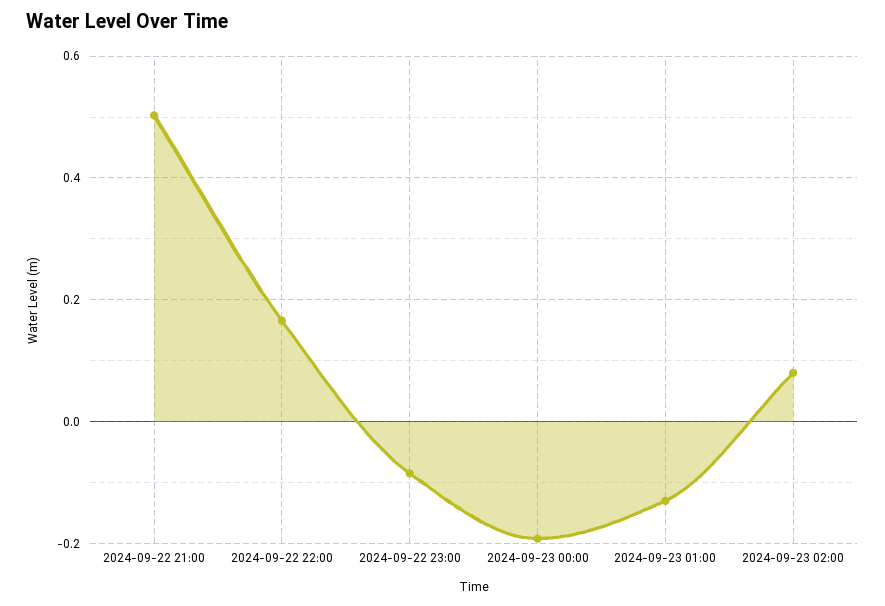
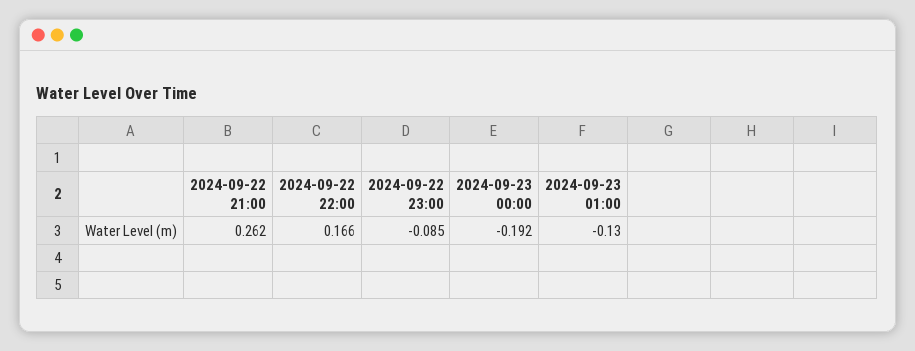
  {
-   "2024-09-22 21:00": 0.5,
+   "2024-09-22 21:00": 0.262,
    "2024-09-22 22:00": 0.166,
    "2024-09-22 23:00": -0.085,
    "2024-09-23 00:00": -0.192,
-   "2024-09-23 01:00": -0.13,
+   "2024-09-23 01:00": -0.13
-   "2024-09-23 02:00": 0.08
  }

